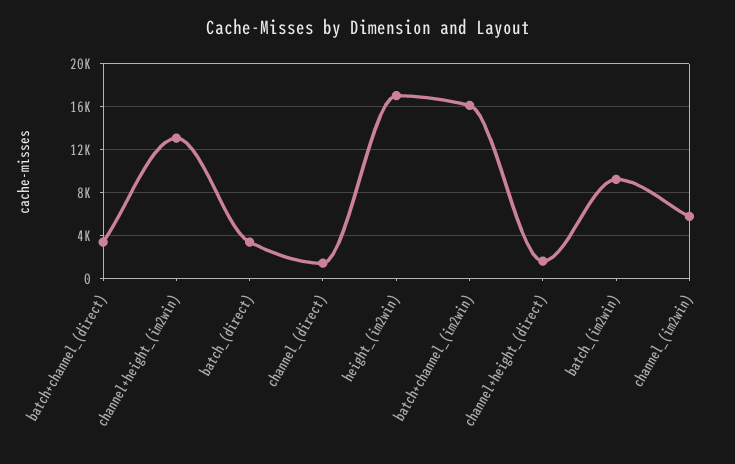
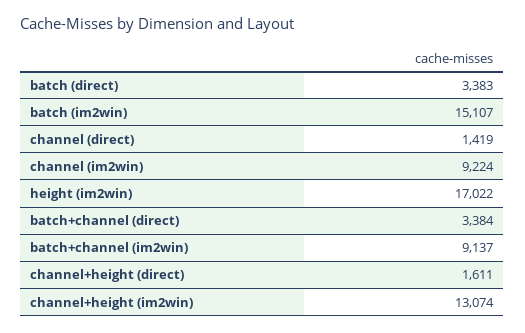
  {
    "batch+channel_(direct)": 3384,
    "channel+height_(im2win)": 13074,
    "batch_(direct)": 3383,
    "channel_(direct)": 1419,
    "height_(im2win)": 17022,
-   "batch+channel_(im2win)": 16000,
+   "batch+channel_(im2win)": 9137,
    "channel+height_(direct)": 1611,
-   "batch_(im2win)": 9000,
+   "batch_(im2win)": 15107,
-   "channel_(im2win)": 6000
+   "channel_(im2win)": 9224
  }

